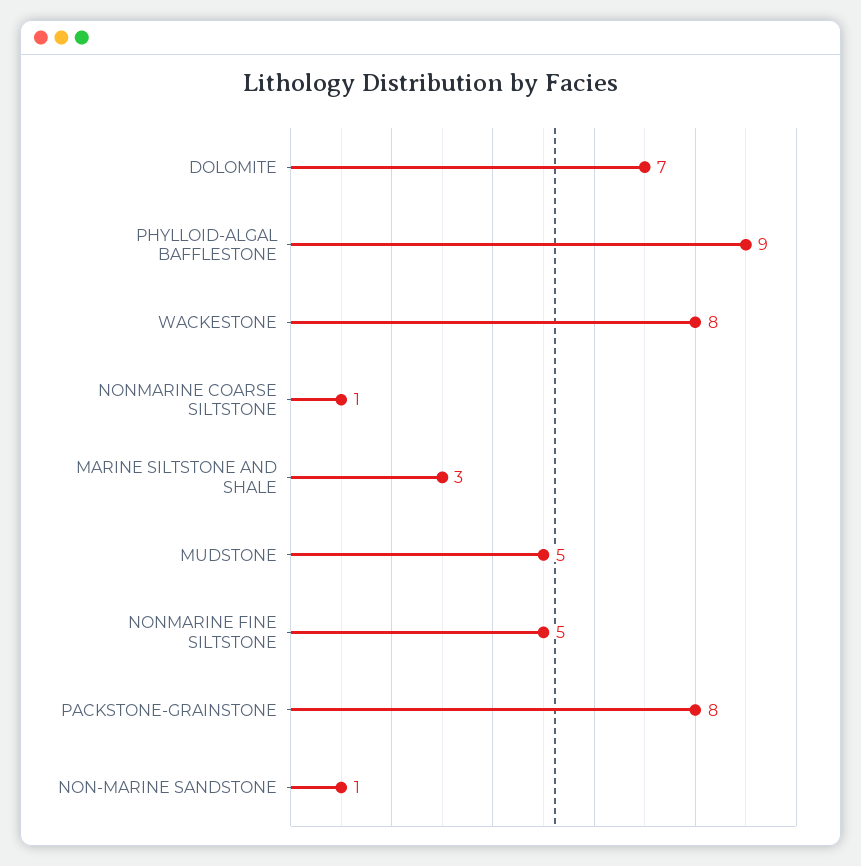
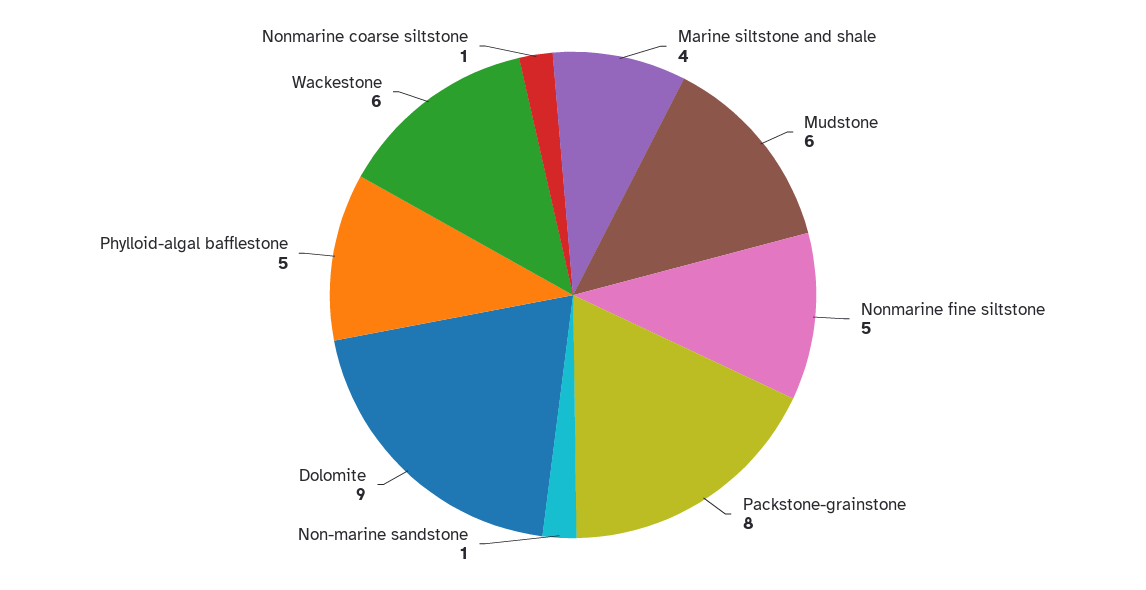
  {
-   "DOLOMITE": 7,
+   "DOLOMITE": 9,
-   "PHYLLOID-ALGAL BAFFLESTONE": 9,
+   "PHYLLOID-ALGAL BAFFLESTONE": 5,
-   "WACKESTONE": 8,
+   "WACKESTONE": 6,
    "NONMARINE COARSE SILTSTONE": 1,
-   "MARINE SILTSTONE AND SHALE": 3,
+   "MARINE SILTSTONE AND SHALE": 4,
-   "MUDSTONE": 5,
+   "MUDSTONE": 6,
    "NONMARINE FINE SILTSTONE": 5,
    "PACKSTONE-GRAINSTONE": 8,
    "NON-MARINE SANDSTONE": 1
  }

